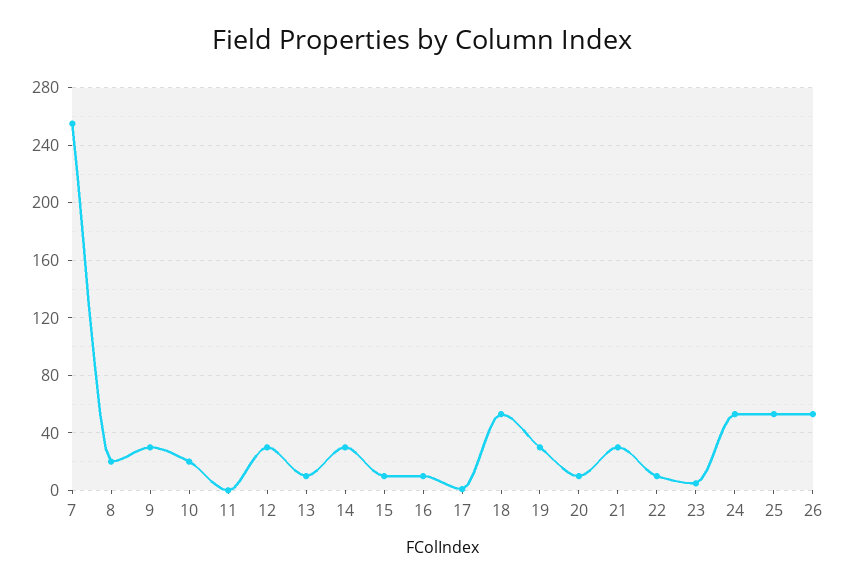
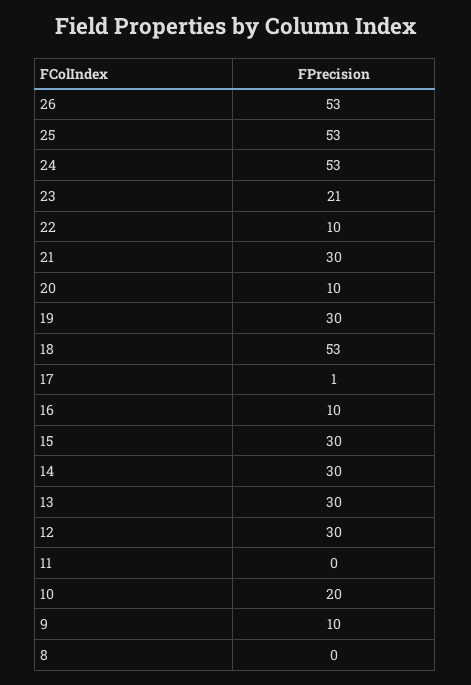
  {
-   "7": 255,
-   "8": 20,
+   "8": 0,
-   "9": 30,
+   "9": 10,
    "10": 20,
    "11": 0,
    "12": 30,
-   "13": 10,
+   "13": 30,
    "14": 30,
-   "15": 10,
+   "15": 30,
    "16": 10,
    "17": 1,
    "18": 53,
    "19": 30,
    "20": 10,
    "21": 30,
    "22": 10,
-   "23": 5,
+   "23": 21,
    "24": 53,
    "25": 53,
    "26": 53
  }

